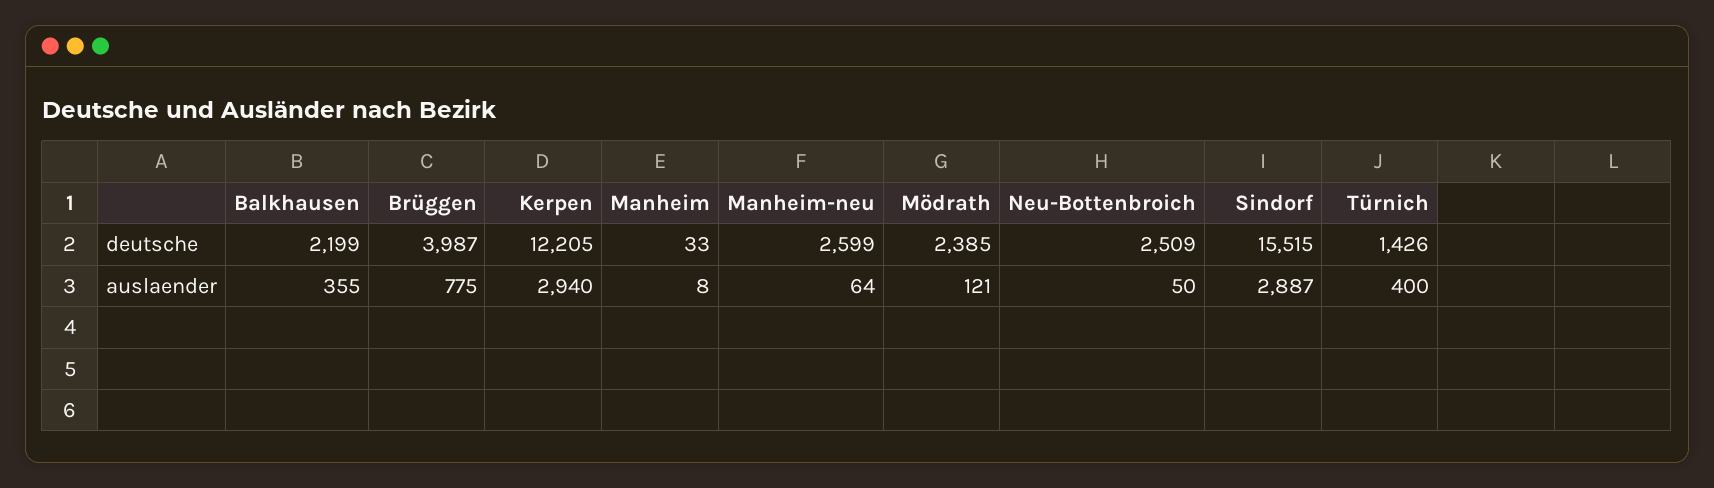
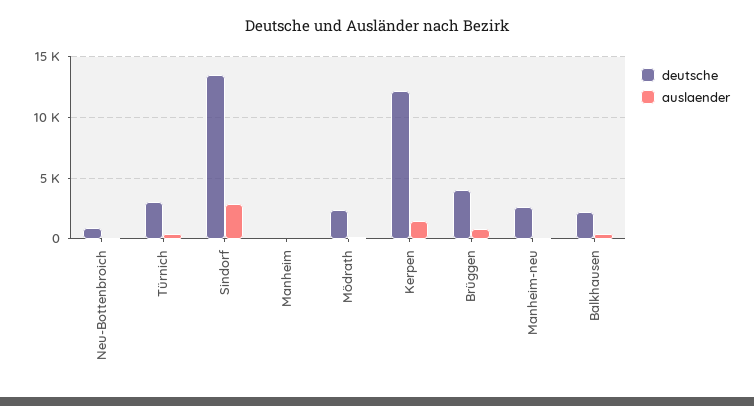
  {
    "deutsche": {
      "Balkhausen": 2199,
      "Brüggen": 3987,
      "Kerpen": 12205,
      "Manheim": 33,
      "Manheim-neu": 2599,
      "Mödrath": 2385,
-     "Neu-Bottenbroich": 2509,
+     "Neu-Bottenbroich": 1000,
-     "Sindorf": 15515,
+     "Sindorf": 13500,
-     "Türnich": 1426
+     "Türnich": 3000
    },
    "auslaender": {
      "Balkhausen": 355,
      "Brüggen": 775,
-     "Kerpen": 2940,
+     "Kerpen": 1500,
      "Manheim": 8,
      "Manheim-neu": 64,
      "Mödrath": 121,
      "Neu-Bottenbroich": 50,
      "Sindorf": 2887,
      "Türnich": 400
    }
  }

